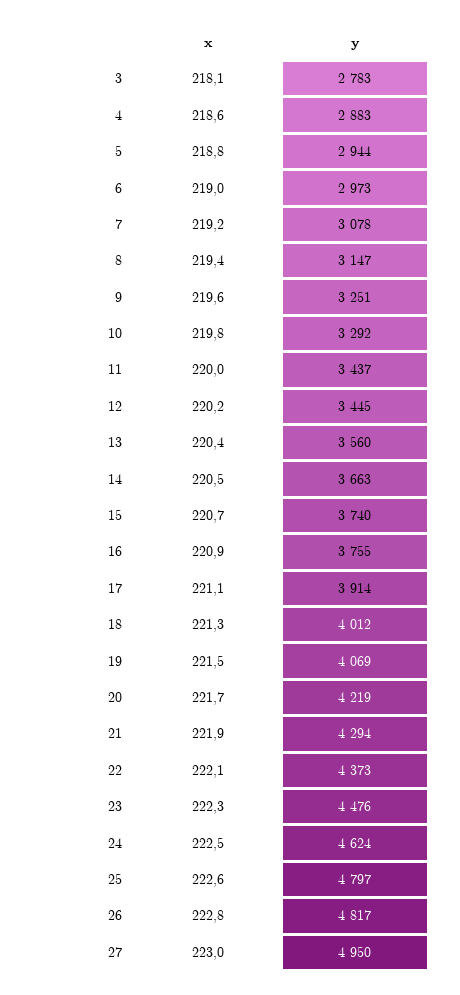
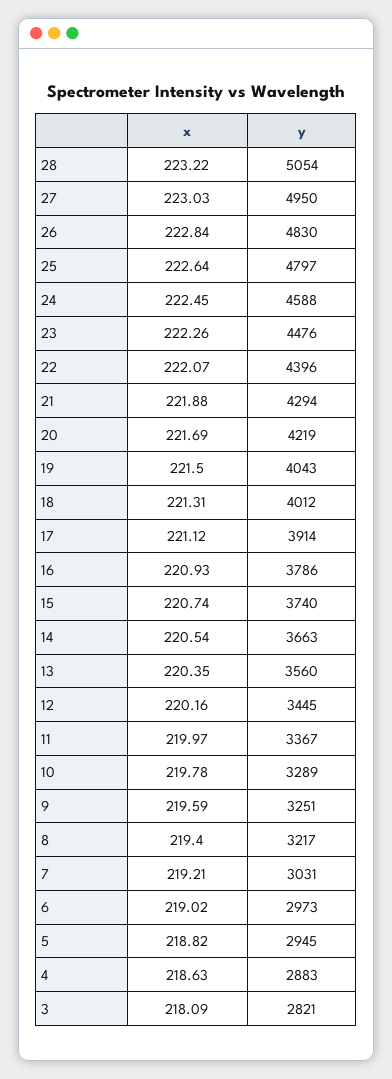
  {
    "x": {
      "3": 218.09,
      "4": 218.63,
      "5": 218.82,
      "6": 219.02,
      "7": 219.21,
      "8": 219.4,
      "9": 219.59,
      "10": 219.78,
      "11": 219.97,
      "12": 220.16,
      "13": 220.35,
      "14": 220.54,
      "15": 220.74,
      "16": 220.93,
      "17": 221.12,
      "18": 221.31,
      "19": 221.5,
      "20": 221.69,
      "21": 221.88,
      "22": 222.07,
      "23": 222.26,
      "24": 222.45,
      "25": 222.64,
      "26": 222.84,
-     "27": 223.03
+     "27": 223.03,
+     "28": 223.22
    },
    "y": {
-     "3": 2783,
+     "3": 2821,
      "4": 2883,
-     "5": 2944,
+     "5": 2945,
      "6": 2973,
-     "7": 3078,
+     "7": 3031,
-     "8": 3147,
+     "8": 3217,
      "9": 3251,
-     "10": 3292,
+     "10": 3289,
-     "11": 3437,
+     "11": 3367,
      "12": 3445,
      "13": 3560,
      "14": 3663,
      "15": 3740,
-     "16": 3755,
+     "16": 3786,
      "17": 3914,
      "18": 4012,
-     "19": 4069,
+     "19": 4043,
      "20": 4219,
      "21": 4294,
-     "22": 4373,
+     "22": 4396,
      "23": 4476,
-     "24": 4624,
+     "24": 4588,
      "25": 4797,
-     "26": 4817,
+     "26": 4830,
-     "27": 4950
+     "27": 4950,
+     "28": 5054
    }
  }

